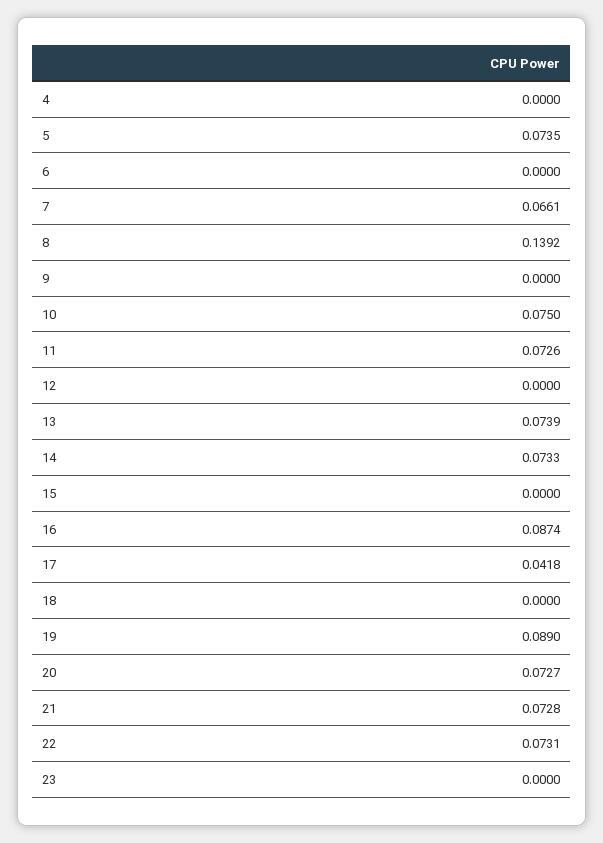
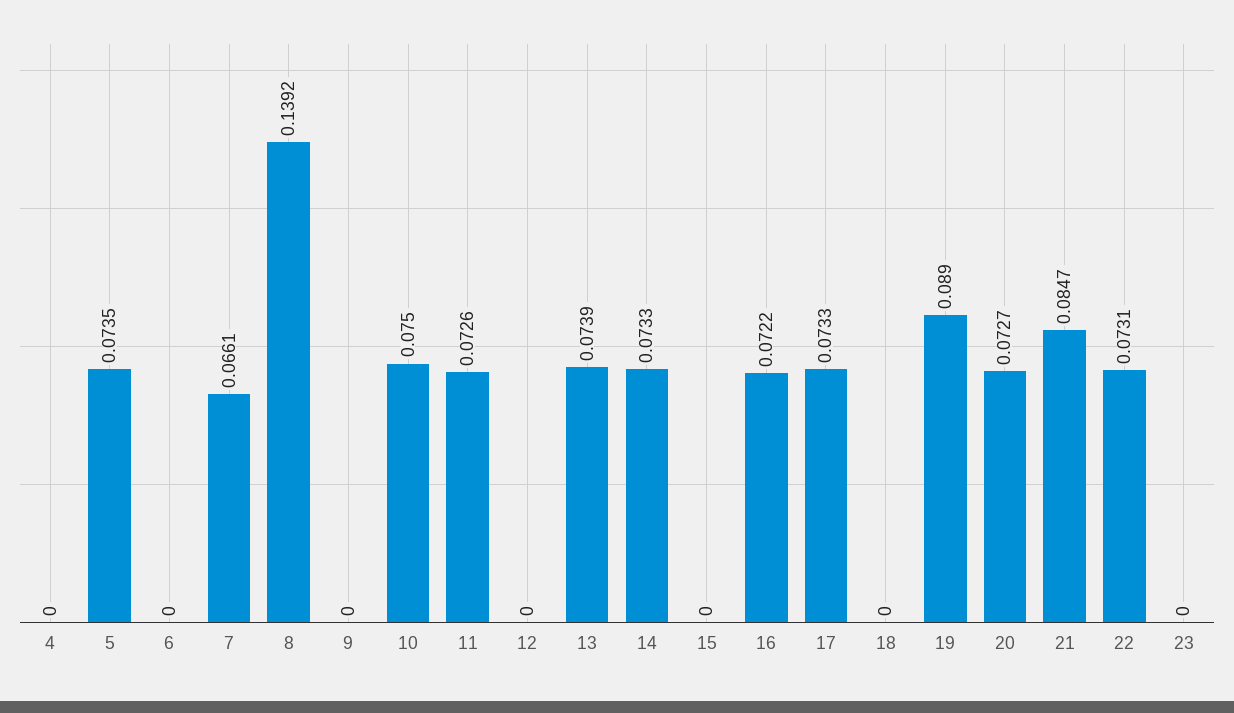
  {
    "4": 0,
    "5": 0.0735,
    "6": 0,
    "7": 0.0661,
    "8": 0.1392,
    "9": 0,
    "10": 0.075,
    "11": 0.0726,
    "12": 0,
    "13": 0.0739,
    "14": 0.0733,
    "15": 0,
-   "16": 0.0874,
+   "16": 0.0722,
-   "17": 0.0418,
+   "17": 0.0733,
    "18": 0,
    "19": 0.089,
    "20": 0.0727,
-   "21": 0.0728,
+   "21": 0.0847,
    "22": 0.0731,
    "23": 0
  }

